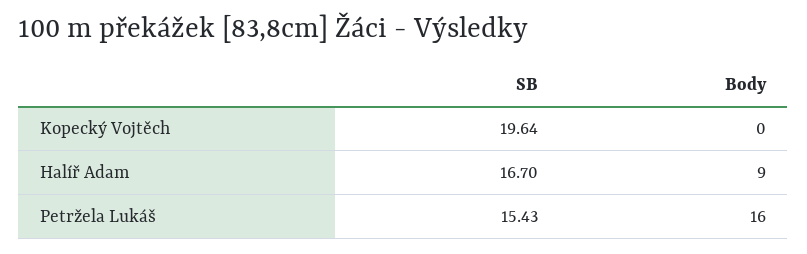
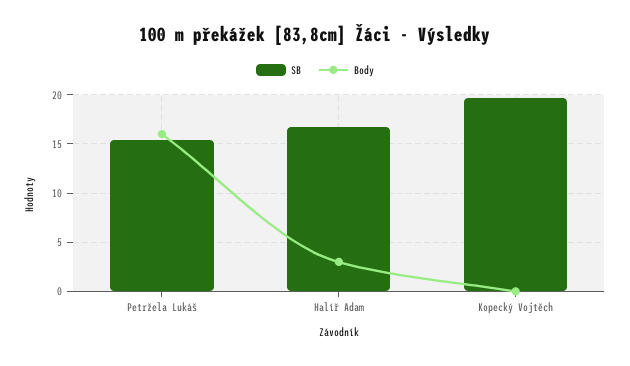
  {
    "SB": {
      "Kopecký Vojtěch": 19.64,
      "Halíř Adam": 16.7,
      "Petržela Lukáš": 15.43
    },
    "Body": {
      "Kopecký Vojtěch": 0,
-     "Halíř Adam": 9,
+     "Halíř Adam": 3,
      "Petržela Lukáš": 16
    }
  }

